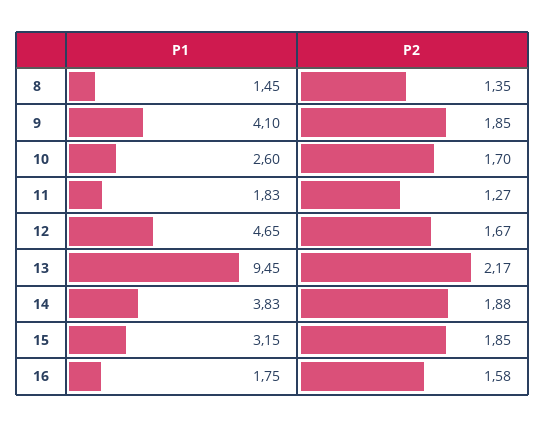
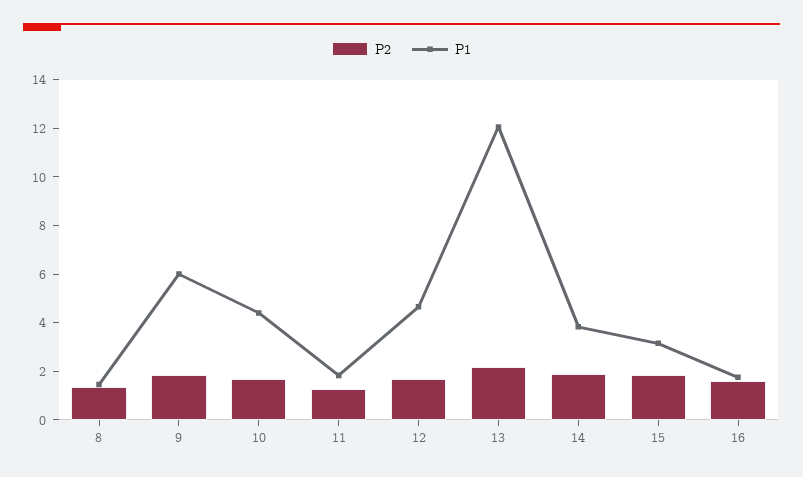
  {
    "P1": {
      "8": 1.45,
-     "9": 4.1,
+     "9": 6,
-     "10": 2.6,
+     "10": 4.5,
      "11": 1.83,
      "12": 4.65,
-     "13": 9.45,
+     "13": 12,
      "14": 3.83,
      "15": 3.15,
      "16": 1.75
    },
    "P2": {
      "8": 1.35,
      "9": 1.85,
      "10": 1.7,
      "11": 1.27,
      "12": 1.67,
      "13": 2.17,
      "14": 1.88,
      "15": 1.85,
      "16": 1.58
    }
  }

